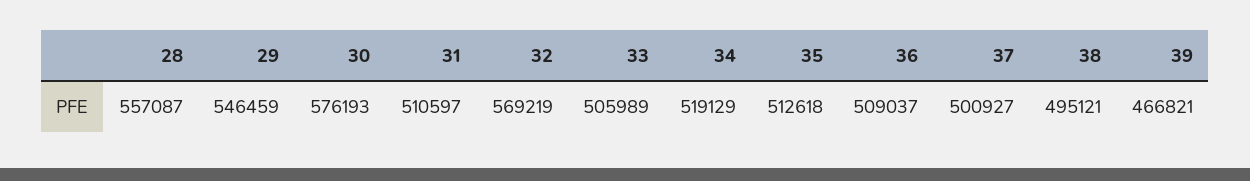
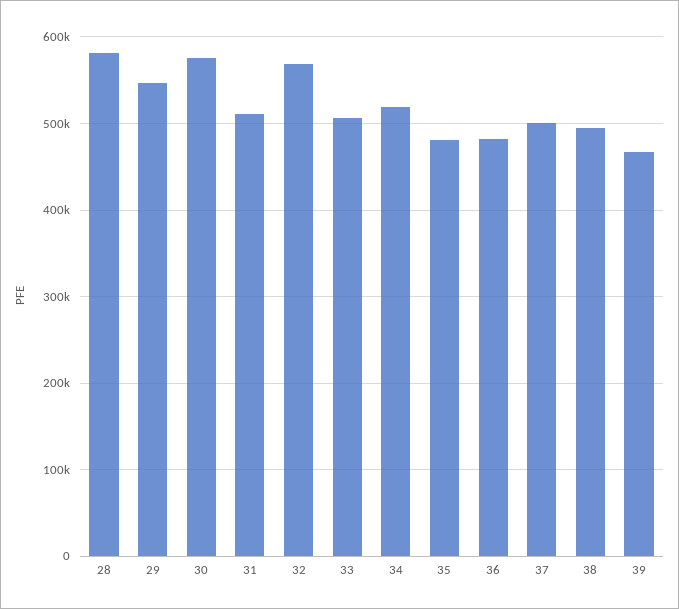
  {
-   "28": 557087,
+   "28": 580000,
    "29": 546459,
    "30": 576193,
    "31": 510597,
    "32": 569219,
    "33": 505989,
    "34": 519129,
-   "35": 512618,
+   "35": 480000,
-   "36": 509037,
+   "36": 480000,
    "37": 500927,
    "38": 495121,
    "39": 466821
  }

